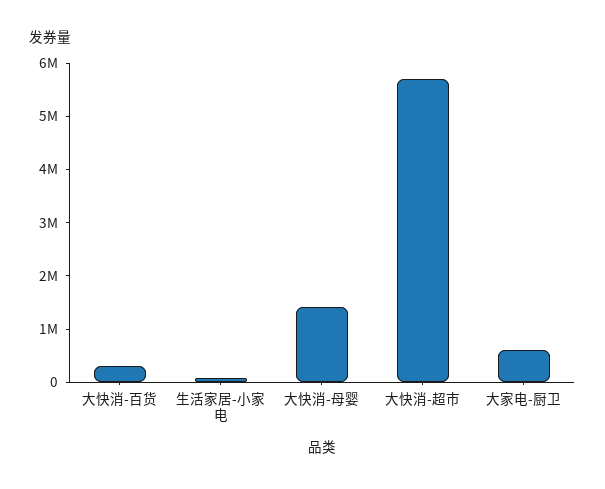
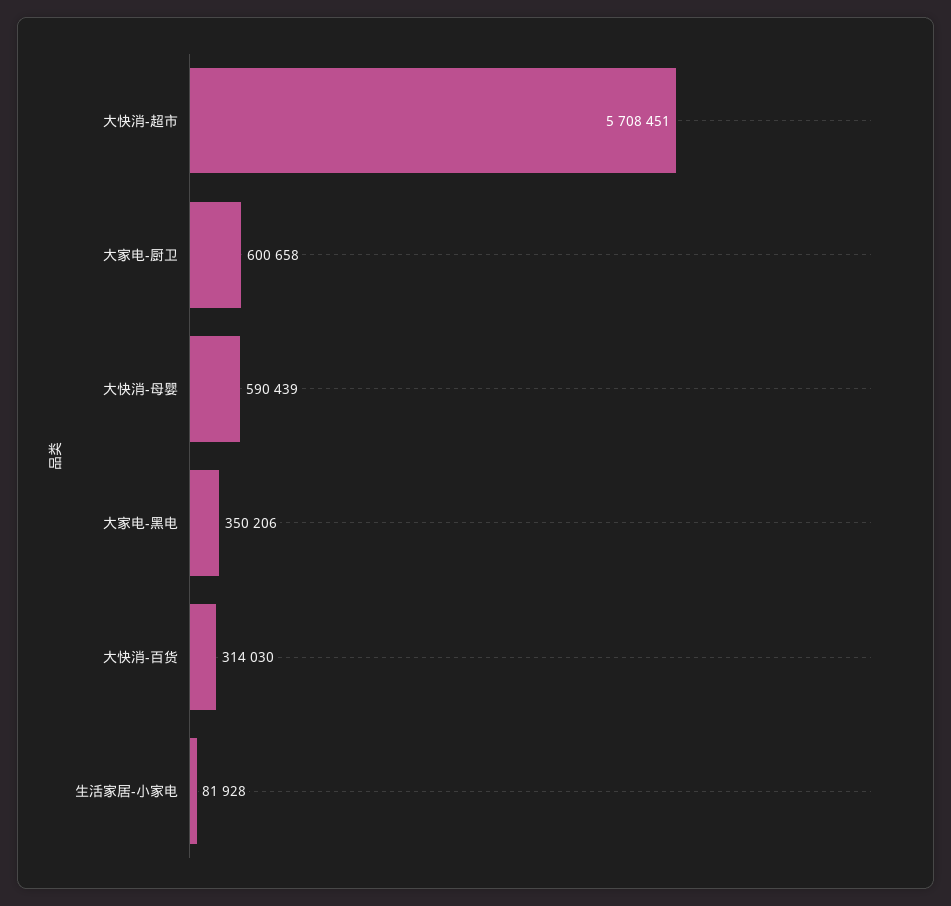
  {
    "大快消-百货": 314030,
    "生活家居-小家电": 81928,
-   "大快消-母婴": 1400000,
+   "大快消-母婴": 590439,
    "大快消-超市": 5708451,
-   "大家电-厨卫": 600658
+   "大家电-厨卫": 600658,
+   "大家电-黑电": 350206
  }

